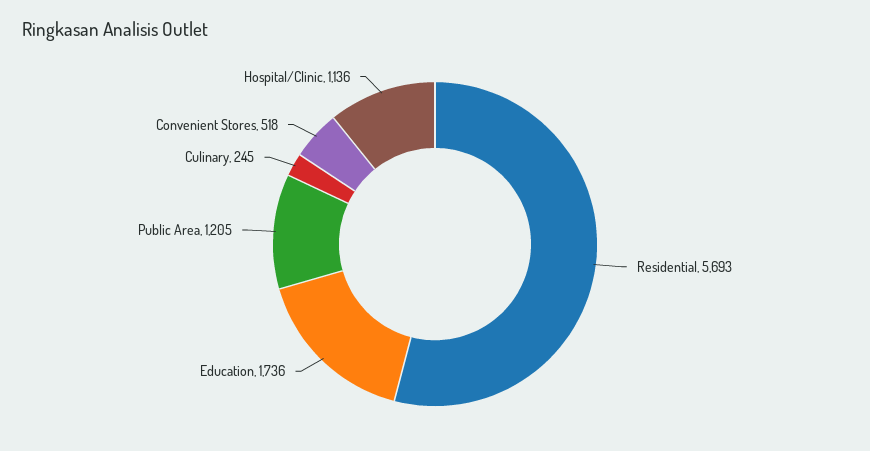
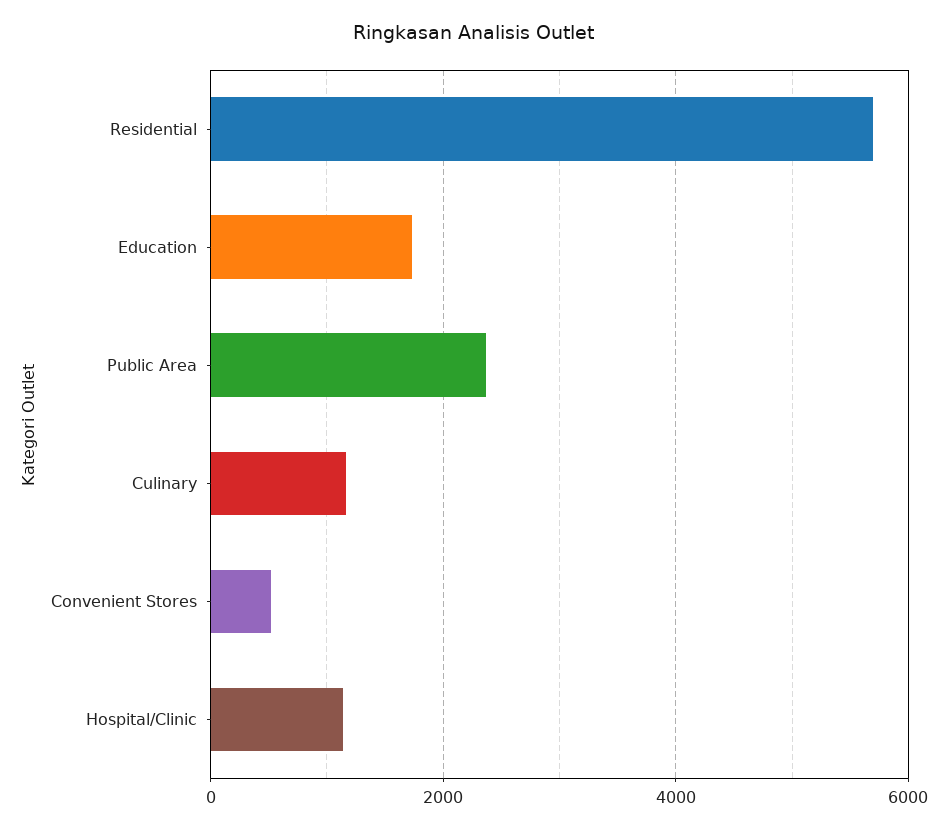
  {
    "Residential": 5693,
    "Education": 1736,
-   "Public Area": 1205,
+   "Public Area": 2400,
-   "Culinary": 245,
+   "Culinary": 1200,
    "Convenient Stores": 518,
    "Hospital/Clinic": 1136
  }

